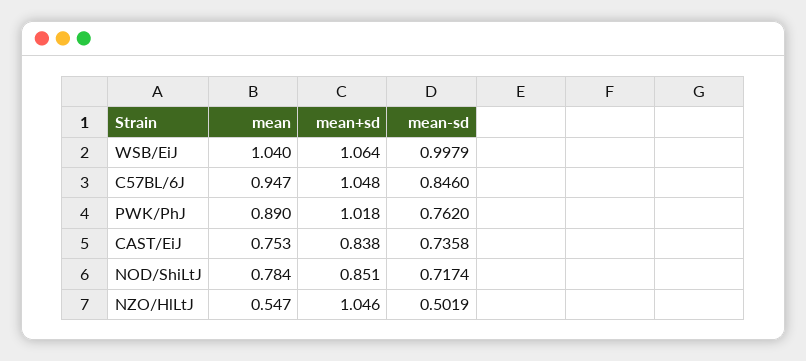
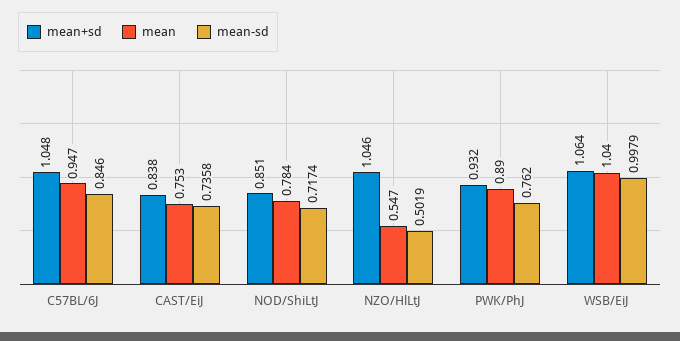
  {
    "mean": {
      "WSB/EiJ": 1.04,
      "C57BL/6J": 0.947,
      "PWK/PhJ": 0.89,
      "CAST/EiJ": 0.753,
      "NOD/ShiLtJ": 0.784,
      "NZO/HlLtJ": 0.547
    },
    "mean+sd": {
      "WSB/EiJ": 1.064,
      "C57BL/6J": 1.048,
-     "PWK/PhJ": 1.018,
+     "PWK/PhJ": 0.932,
      "CAST/EiJ": 0.838,
      "NOD/ShiLtJ": 0.851,
      "NZO/HlLtJ": 1.046
    },
    "mean-sd": {
      "WSB/EiJ": 0.9979,
      "C57BL/6J": 0.846,
      "PWK/PhJ": 0.762,
      "CAST/EiJ": 0.7358,
      "NOD/ShiLtJ": 0.7174,
      "NZO/HlLtJ": 0.5019
    }
  }

